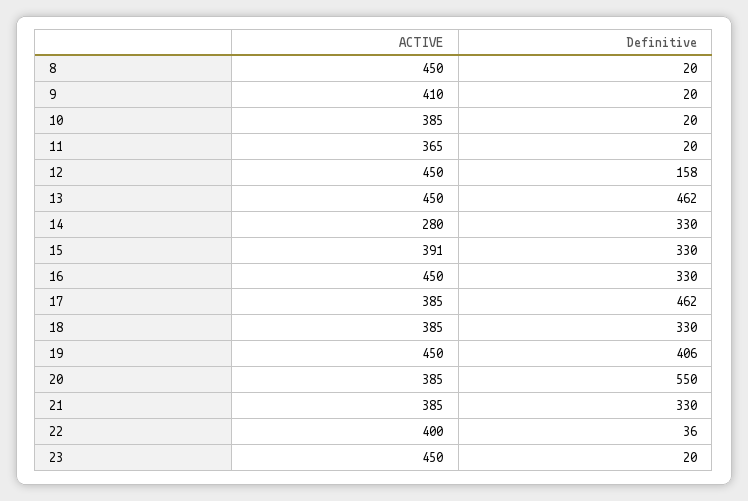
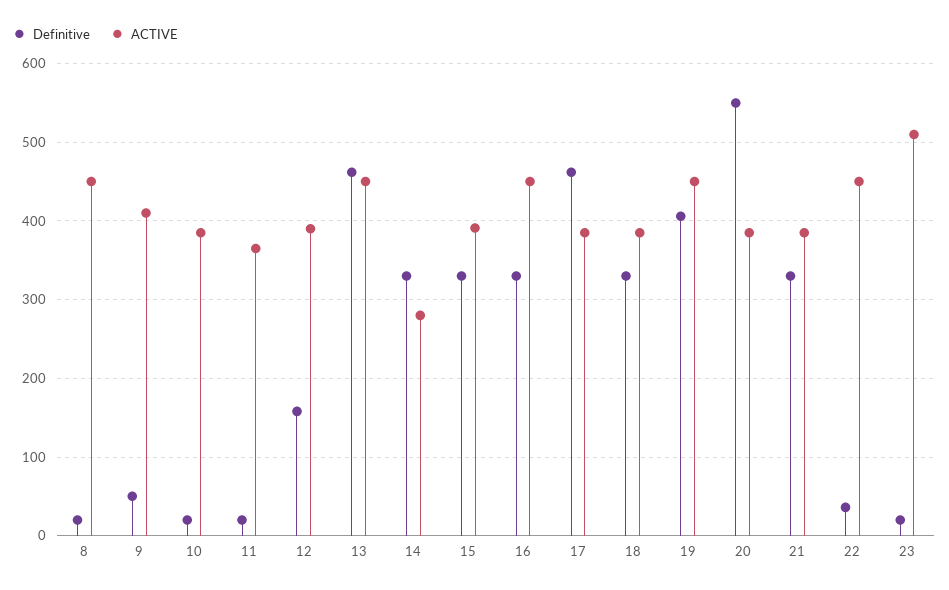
  {
    "ACTIVE": {
      "8": 450,
      "9": 410,
      "10": 385,
      "11": 365,
-     "12": 450,
+     "12": 390,
      "13": 450,
      "14": 280,
      "15": 391,
      "16": 450,
      "17": 385,
      "18": 385,
      "19": 450,
      "20": 385,
      "21": 385,
-     "22": 400,
+     "22": 450,
-     "23": 450
+     "23": 510
    },
    "Definitive": {
      "8": 20,
-     "9": 20,
+     "9": 50,
      "10": 20,
      "11": 20,
      "12": 158,
      "13": 462,
      "14": 330,
      "15": 330,
      "16": 330,
      "17": 462,
      "18": 330,
      "19": 406,
      "20": 550,
      "21": 330,
      "22": 36,
      "23": 20
    }
  }

